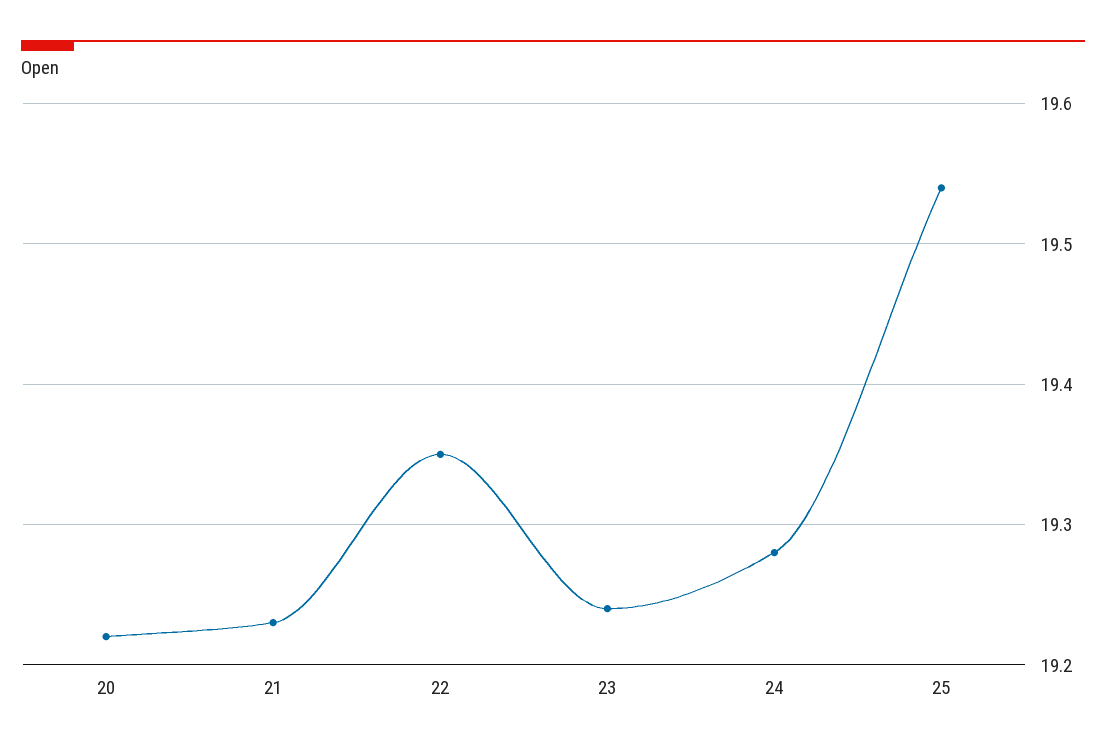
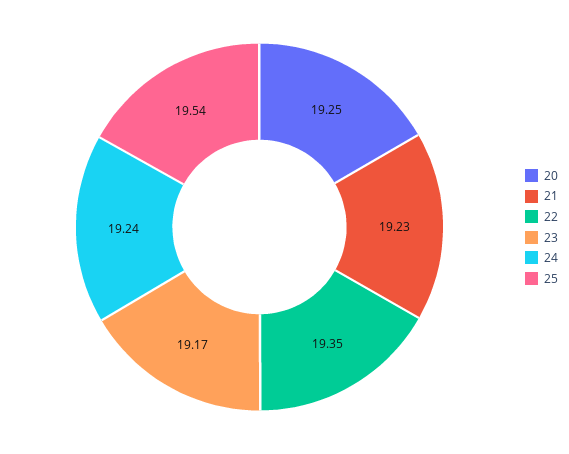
  {
-   "20": 19.22,
+   "20": 19.25,
    "21": 19.23,
    "22": 19.35,
-   "23": 19.24,
+   "23": 19.17,
-   "24": 19.28,
+   "24": 19.24,
    "25": 19.54
  }

